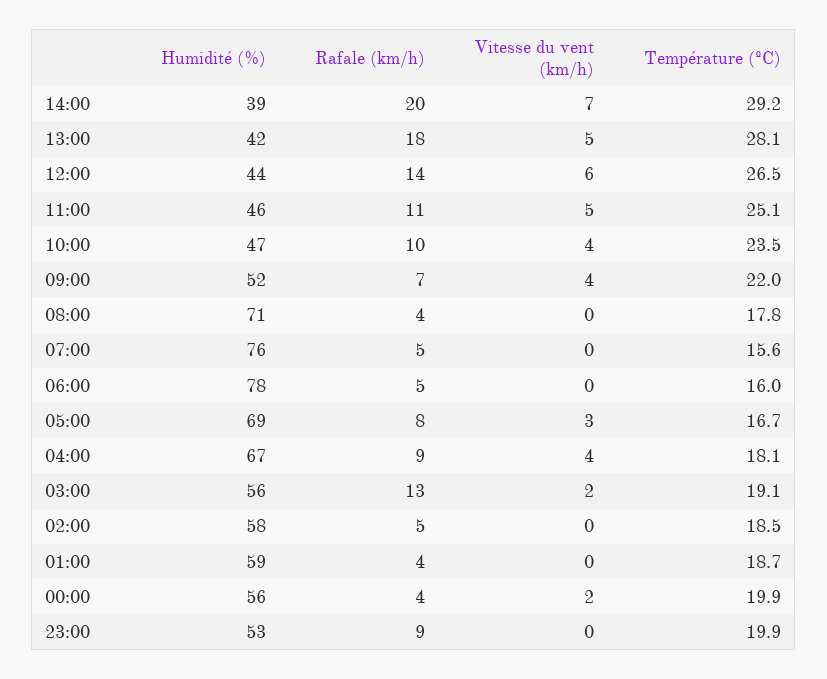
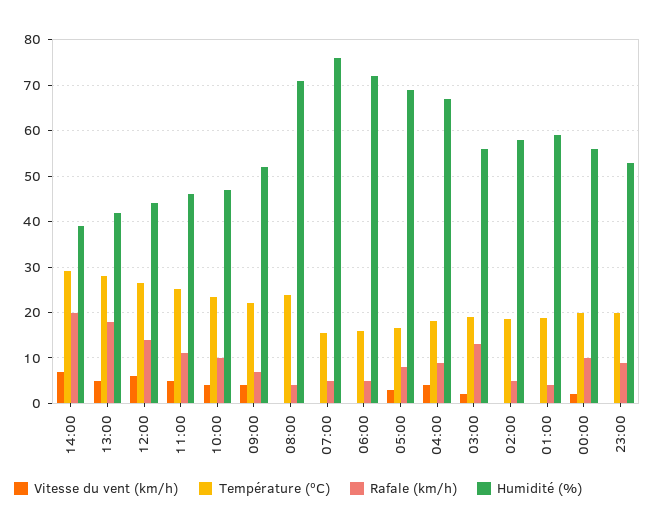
  {
    "Humidité (%)": {
      "14:00": 39,
      "13:00": 42,
      "12:00": 44,
      "11:00": 46,
      "10:00": 47,
      "09:00": 52,
      "08:00": 71,
      "07:00": 76,
-     "06:00": 78,
+     "06:00": 72,
      "05:00": 69,
      "04:00": 67,
      "03:00": 56,
      "02:00": 58,
      "01:00": 59,
      "00:00": 56,
      "23:00": 53
    },
    "Rafale (km/h)": {
      "14:00": 20,
      "13:00": 18,
      "12:00": 14,
      "11:00": 11,
      "10:00": 10,
      "09:00": 7,
      "08:00": 4,
      "07:00": 5,
      "06:00": 5,
      "05:00": 8,
      "04:00": 9,
      "03:00": 13,
      "02:00": 5,
      "01:00": 4,
-     "00:00": 4,
+     "00:00": 10,
      "23:00": 9
    },
    "Vitesse du vent (km/h)": {
      "14:00": 7,
      "13:00": 5,
      "12:00": 6,
      "11:00": 5,
      "10:00": 4,
      "09:00": 4,
      "08:00": 0,
      "07:00": 0,
      "06:00": 0,
      "05:00": 3,
      "04:00": 4,
      "03:00": 2,
      "02:00": 0,
      "01:00": 0,
      "00:00": 2,
      "23:00": 0
    },
    "Température (ºC)": {
      "14:00": 29.2,
      "13:00": 28.1,
      "12:00": 26.5,
      "11:00": 25.1,
      "10:00": 23.5,
      "09:00": 22,
-     "08:00": 17.8,
+     "08:00": 24,
      "07:00": 15.6,
      "06:00": 16,
      "05:00": 16.7,
      "04:00": 18.1,
      "03:00": 19.1,
      "02:00": 18.5,
      "01:00": 18.7,
      "00:00": 19.9,
      "23:00": 19.9
    }
  }

